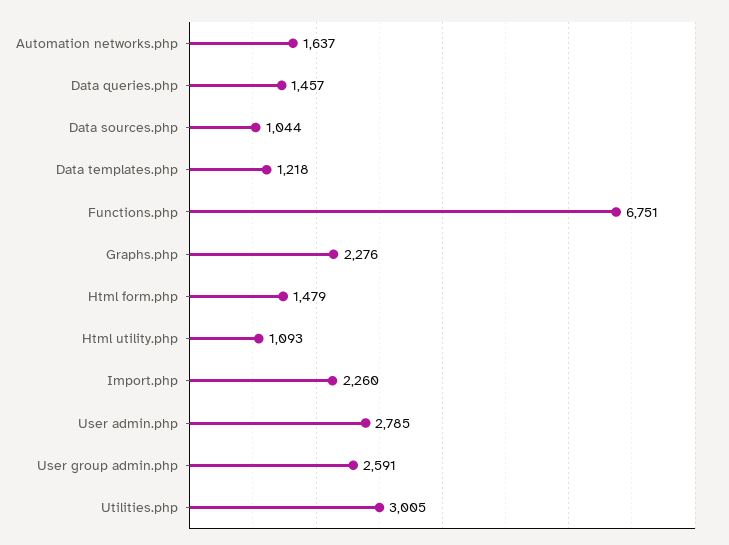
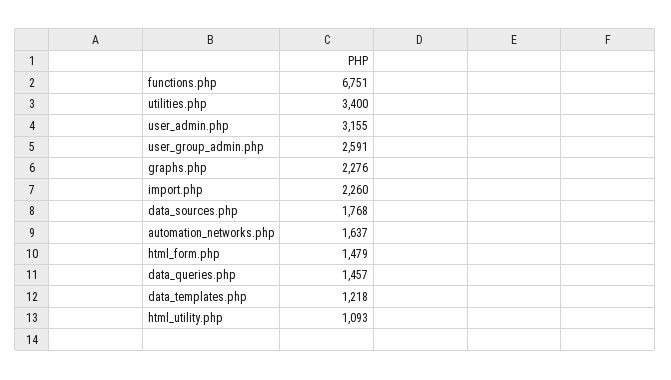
  {
    "Automation networks.php": 1637,
    "Data queries.php": 1457,
-   "Data sources.php": 1044,
+   "Data sources.php": 1768,
    "Data templates.php": 1218,
    "Functions.php": 6751,
    "Graphs.php": 2276,
    "Html form.php": 1479,
    "Html utility.php": 1093,
    "Import.php": 2260,
-   "User admin.php": 2785,
+   "User admin.php": 3155,
    "User group admin.php": 2591,
-   "Utilities.php": 3005
+   "Utilities.php": 3400
  }

